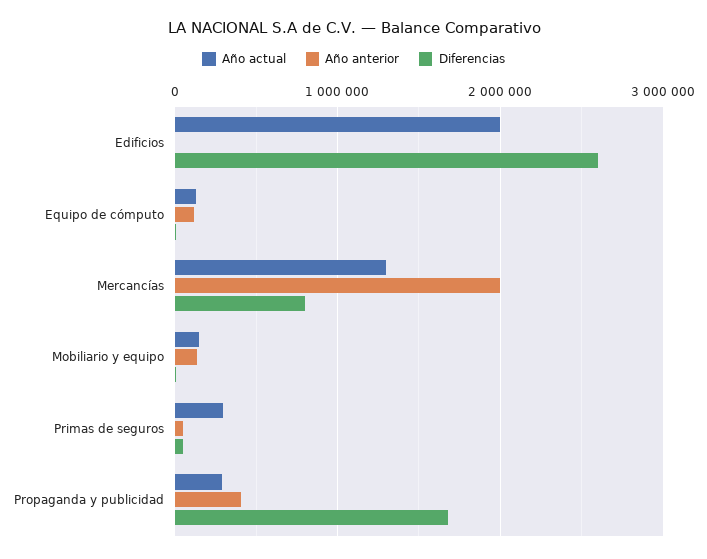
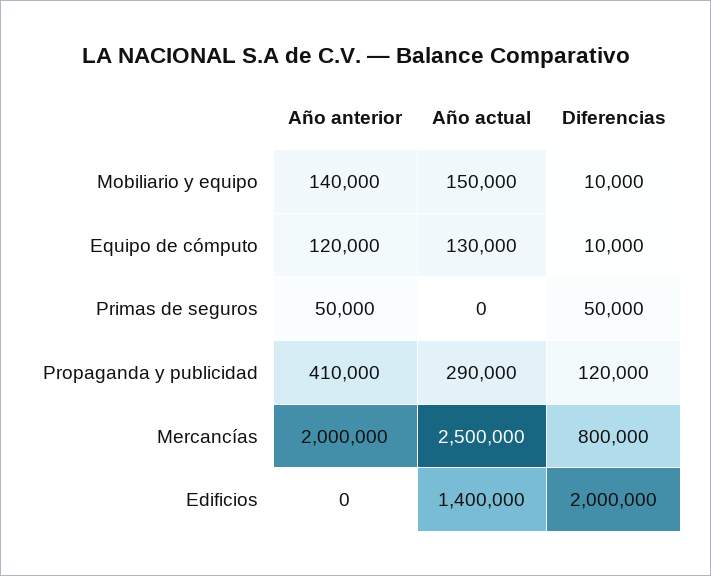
  {
    "Año actual": {
-     "Edificios": 2000000,
+     "Edificios": 1400000,
      "Equipo de cómputo": 130000,
-     "Mercancías": 1300000,
+     "Mercancías": 2500000,
      "Mobiliario y equipo": 150000,
-     "Primas de seguros": 300000,
+     "Primas de seguros": 0,
      "Propaganda y publicidad": 290000
    },
    "Año anterior": {
      "Edificios": 0,
      "Equipo de cómputo": 120000,
      "Mercancías": 2000000,
      "Mobiliario y equipo": 140000,
      "Primas de seguros": 50000,
      "Propaganda y publicidad": 410000
    },
    "Diferencias": {
-     "Edificios": 2600000,
+     "Edificios": 2000000,
      "Equipo de cómputo": 10000,
      "Mercancías": 800000,
      "Mobiliario y equipo": 10000,
      "Primas de seguros": 50000,
-     "Propaganda y publicidad": 1700000
+     "Propaganda y publicidad": 120000
    }
  }

